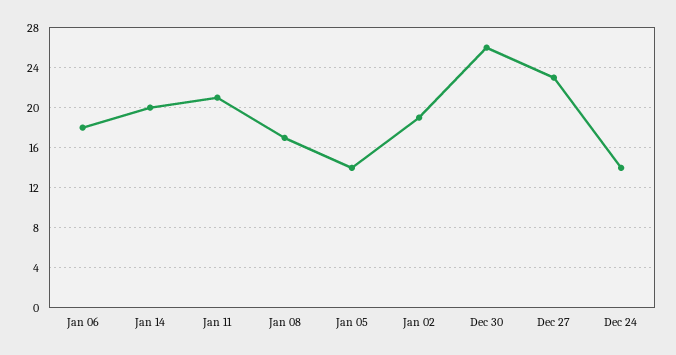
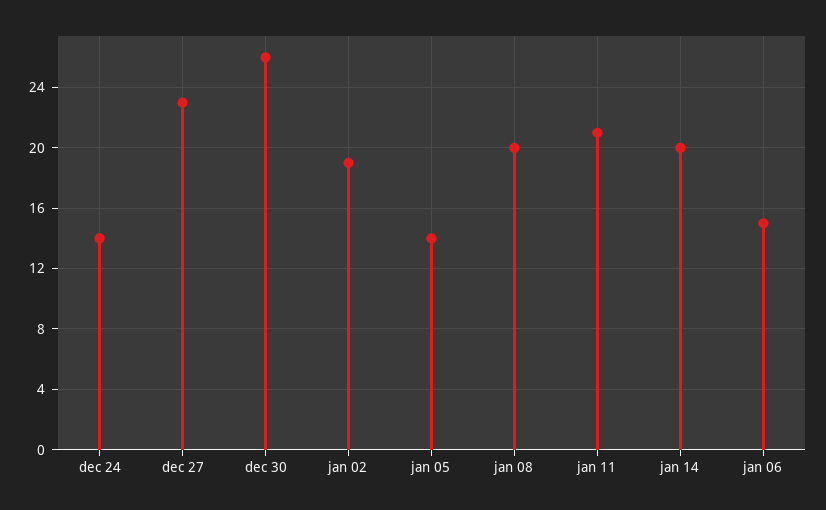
  {
-   "Jan 06": 18,
+   "Jan 06": 15,
    "Jan 14": 20,
    "Jan 11": 21,
-   "Jan 08": 17,
+   "Jan 08": 20,
    "Jan 05": 14,
    "Jan 02": 19,
    "Dec 30": 26,
    "Dec 27": 23,
    "Dec 24": 14
  }

